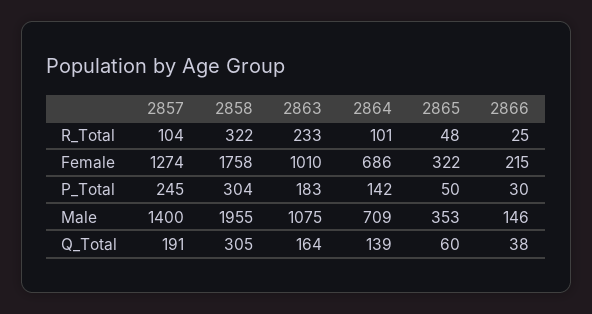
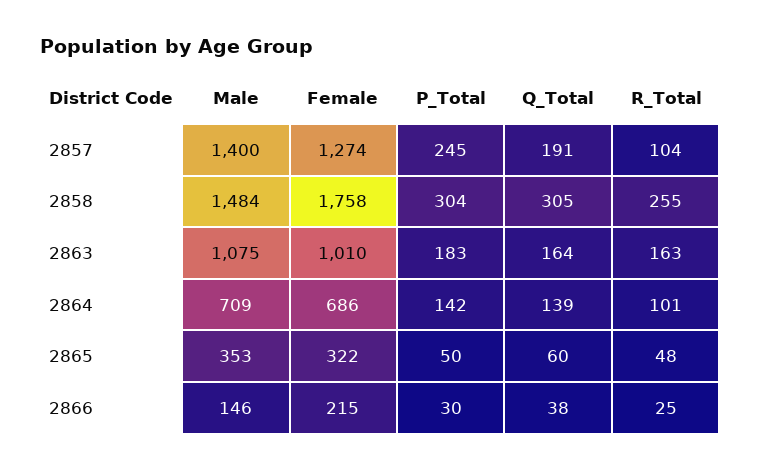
  {
    "2857": {
      "R_Total": 104,
      "Female": 1274,
      "P_Total": 245,
      "Male": 1400,
      "Q_Total": 191
    },
    "2858": {
-     "R_Total": 322,
+     "R_Total": 255,
      "Female": 1758,
      "P_Total": 304,
-     "Male": 1955,
+     "Male": 1484,
      "Q_Total": 305
    },
    "2863": {
-     "R_Total": 233,
+     "R_Total": 163,
      "Female": 1010,
      "P_Total": 183,
      "Male": 1075,
      "Q_Total": 164
    },
    "2864": {
      "R_Total": 101,
      "Female": 686,
      "P_Total": 142,
      "Male": 709,
      "Q_Total": 139
    },
    "2865": {
      "R_Total": 48,
      "Female": 322,
      "P_Total": 50,
      "Male": 353,
      "Q_Total": 60
    },
    "2866": {
      "R_Total": 25,
      "Female": 215,
      "P_Total": 30,
      "Male": 146,
      "Q_Total": 38
    }
  }

